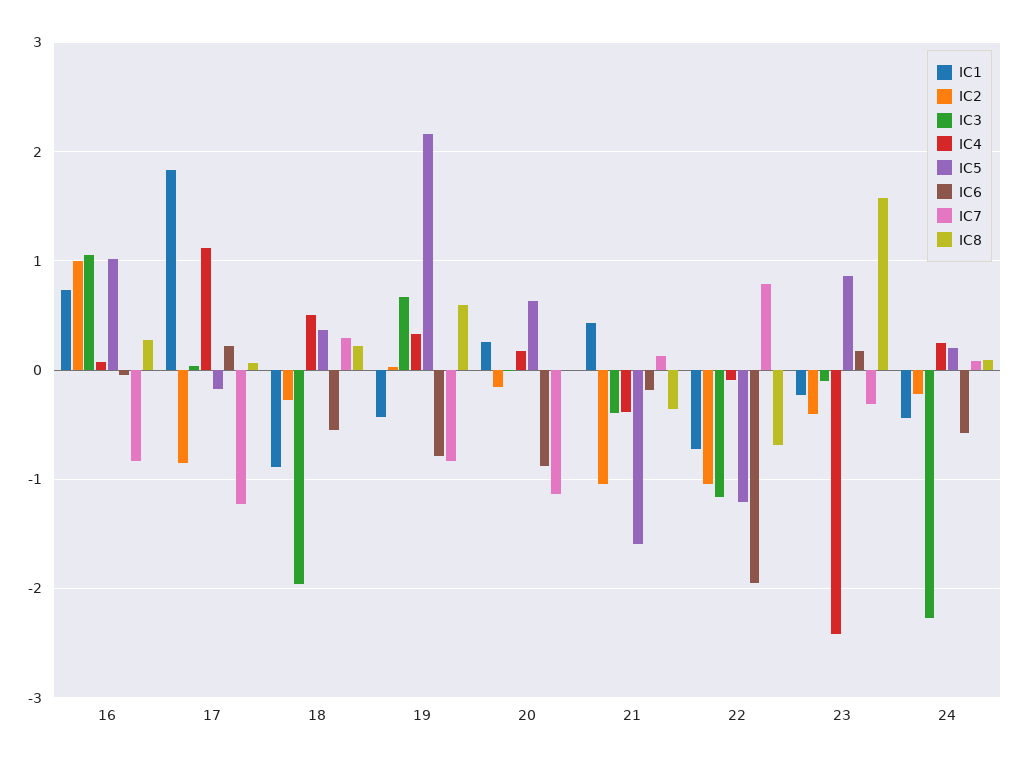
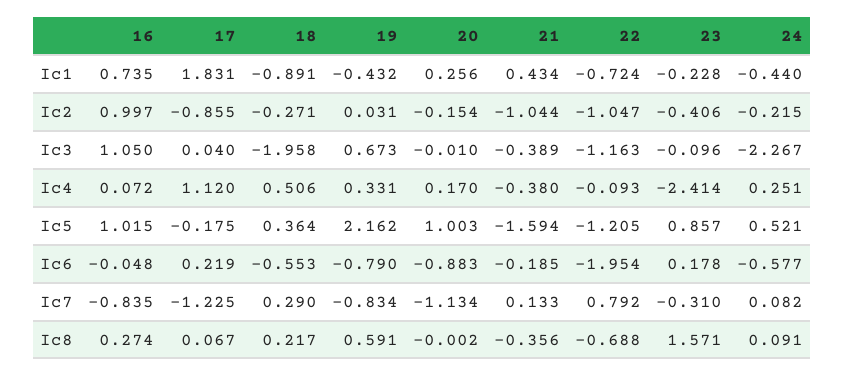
  {
    "IC1": {
      "16": 0.735,
      "17": 1.831,
      "18": -0.891,
      "19": -0.432,
      "20": 0.256,
      "21": 0.434,
      "22": -0.724,
      "23": -0.228,
      "24": -0.44
    },
    "IC2": {
      "16": 0.997,
      "17": -0.855,
      "18": -0.271,
      "19": 0.031,
      "20": -0.154,
      "21": -1.044,
      "22": -1.047,
      "23": -0.406,
      "24": -0.215
    },
    "IC3": {
      "16": 1.05,
      "17": 0.04,
      "18": -1.958,
      "19": 0.673,
      "20": -0.01,
      "21": -0.389,
      "22": -1.163,
      "23": -0.096,
      "24": -2.267
    },
    "IC4": {
      "16": 0.072,
      "17": 1.12,
      "18": 0.506,
      "19": 0.331,
      "20": 0.17,
      "21": -0.38,
      "22": -0.093,
      "23": -2.414,
      "24": 0.251
    },
    "IC5": {
      "16": 1.015,
      "17": -0.175,
      "18": 0.364,
      "19": 2.162,
-     "20": 0.6,
+     "20": 1.003,
      "21": -1.594,
      "22": -1.205,
      "23": 0.857,
-     "24": 0.2
+     "24": 0.521
    },
    "IC6": {
      "16": -0.048,
      "17": 0.219,
      "18": -0.553,
      "19": -0.79,
      "20": -0.883,
      "21": -0.185,
      "22": -1.954,
      "23": 0.178,
      "24": -0.577
    },
    "IC7": {
      "16": -0.835,
      "17": -1.225,
      "18": 0.29,
      "19": -0.834,
      "20": -1.134,
      "21": 0.133,
      "22": 0.792,
      "23": -0.31,
      "24": 0.082
    },
    "IC8": {
      "16": 0.274,
      "17": 0.067,
      "18": 0.217,
      "19": 0.591,
      "20": -0.002,
      "21": -0.356,
      "22": -0.688,
      "23": 1.571,
      "24": 0.091
    }
  }

